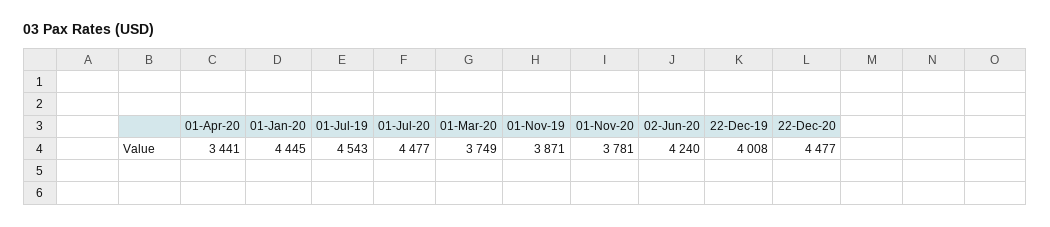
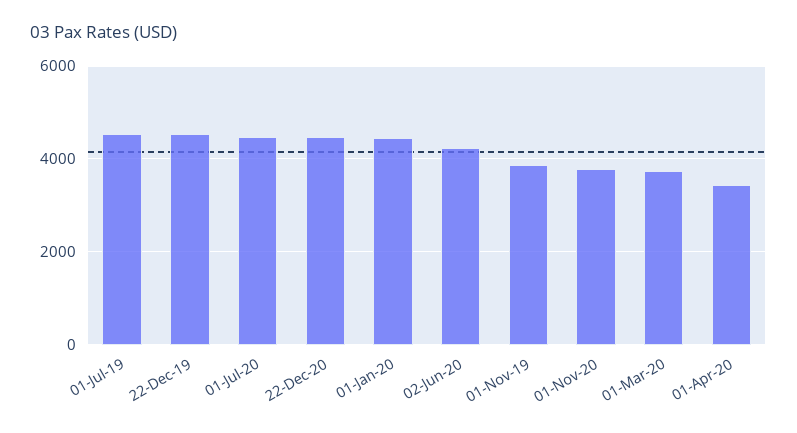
  {
    "01-Apr-20": 3441,
    "01-Jan-20": 4445,
    "01-Jul-19": 4543,
    "01-Jul-20": 4477,
    "01-Mar-20": 3749,
    "01-Nov-19": 3871,
    "01-Nov-20": 3781,
    "02-Jun-20": 4240,
-   "22-Dec-19": 4008,
+   "22-Dec-19": 4600,
    "22-Dec-20": 4477
  }

